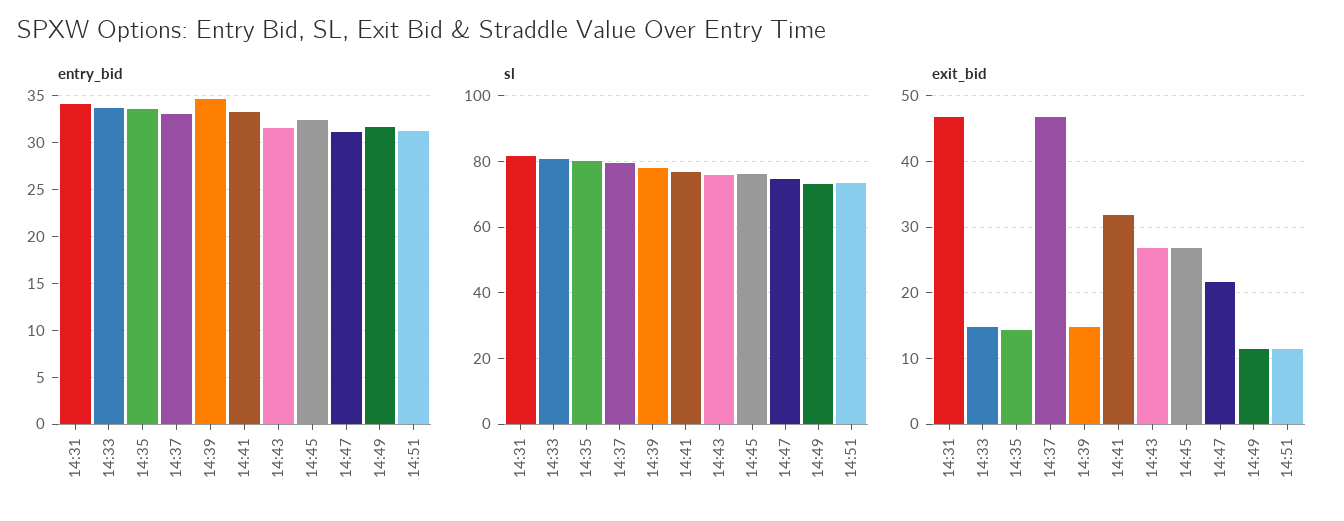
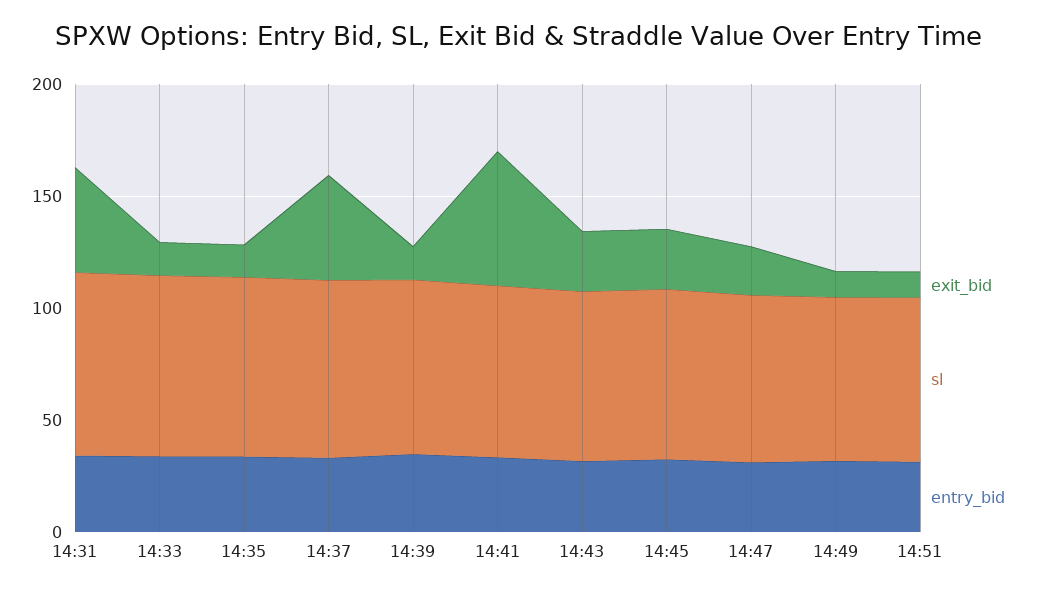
  {
    "entry_bid": {
      "14:31": 34,
      "14:33": 34,
      "14:35": 34,
      "14:37": 33,
      "14:39": 35,
      "14:41": 33,
      "14:43": 32,
      "14:45": 32,
      "14:47": 31,
      "14:49": 32,
      "14:51": 31
    },
    "sl": {
      "14:31": 82,
      "14:33": 80,
      "14:35": 80,
      "14:37": 80,
      "14:39": 78,
      "14:41": 76,
      "14:43": 76,
      "14:45": 76,
      "14:47": 74,
      "14:49": 74,
      "14:51": 74
    },
    "exit_bid": {
      "14:31": 47,
      "14:33": 15,
      "14:35": 14,
      "14:37": 47,
      "14:39": 15,
-     "14:41": 32,
+     "14:41": 60,
      "14:43": 27,
      "14:45": 27,
      "14:47": 22,
      "14:49": 12,
      "14:51": 12
    }
  }

